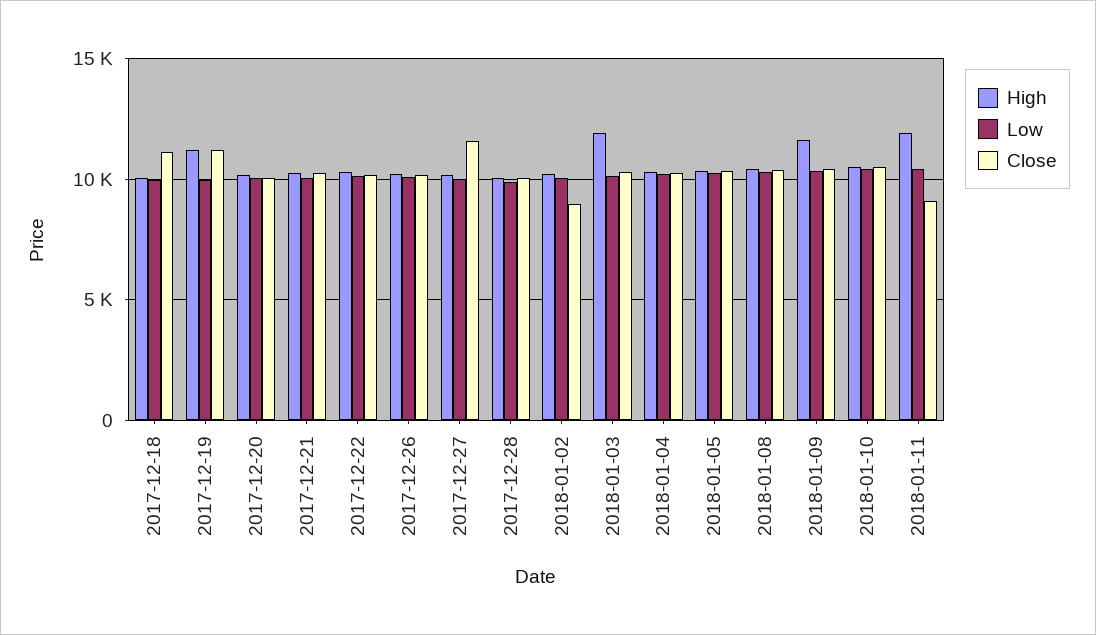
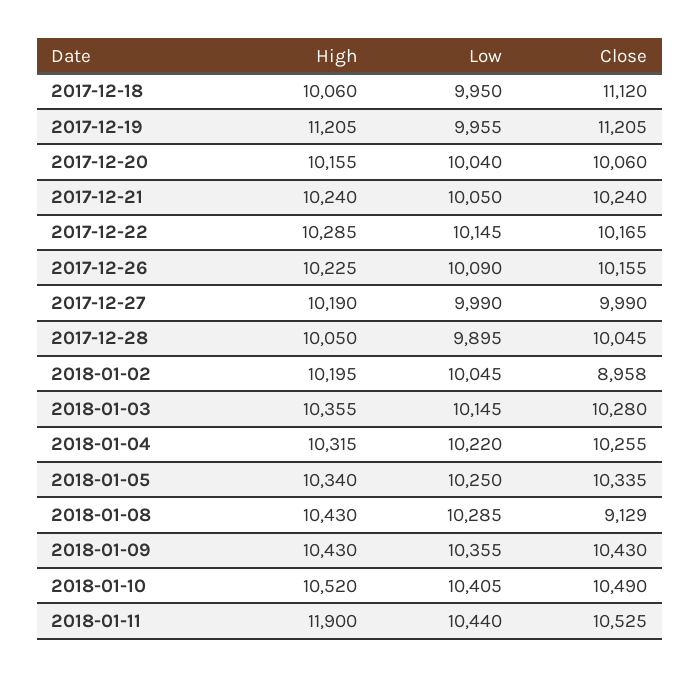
  {
    "High": {
      "2017-12-18": 10060,
      "2017-12-19": 11205,
      "2017-12-20": 10155,
      "2017-12-21": 10240,
      "2017-12-22": 10285,
      "2017-12-26": 10225,
      "2017-12-27": 10190,
      "2017-12-28": 10050,
      "2018-01-02": 10195,
-     "2018-01-03": 12000,
+     "2018-01-03": 10355,
      "2018-01-04": 10315,
      "2018-01-05": 10340,
      "2018-01-08": 10430,
-     "2018-01-09": 11500,
+     "2018-01-09": 10430,
      "2018-01-10": 10520,
      "2018-01-11": 11900
    },
    "Low": {
      "2017-12-18": 9950,
      "2017-12-19": 9955,
      "2017-12-20": 10040,
      "2017-12-21": 10050,
      "2017-12-22": 10145,
      "2017-12-26": 10090,
      "2017-12-27": 9990,
      "2017-12-28": 9895,
      "2018-01-02": 10045,
      "2018-01-03": 10145,
      "2018-01-04": 10220,
      "2018-01-05": 10250,
      "2018-01-08": 10285,
      "2018-01-09": 10355,
      "2018-01-10": 10405,
      "2018-01-11": 10440
    },
    "Close": {
      "2017-12-18": 11120,
      "2017-12-19": 11205,
      "2017-12-20": 10060,
      "2017-12-21": 10240,
      "2017-12-22": 10165,
      "2017-12-26": 10155,
-     "2017-12-27": 11500,
+     "2017-12-27": 9990,
      "2017-12-28": 10045,
      "2018-01-02": 8958,
      "2018-01-03": 10280,
      "2018-01-04": 10255,
      "2018-01-05": 10335,
-     "2018-01-08": 10500,
+     "2018-01-08": 9129,
      "2018-01-09": 10430,
      "2018-01-10": 10490,
-     "2018-01-11": 9000
+     "2018-01-11": 10525
    }
  }

